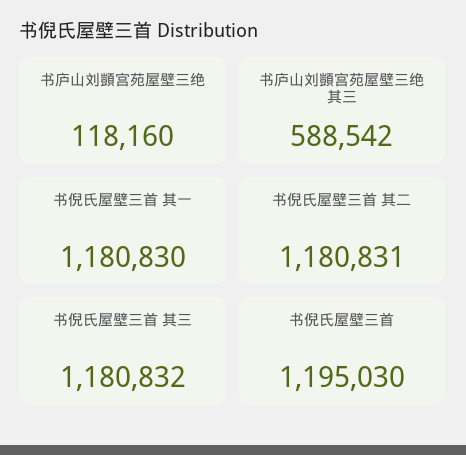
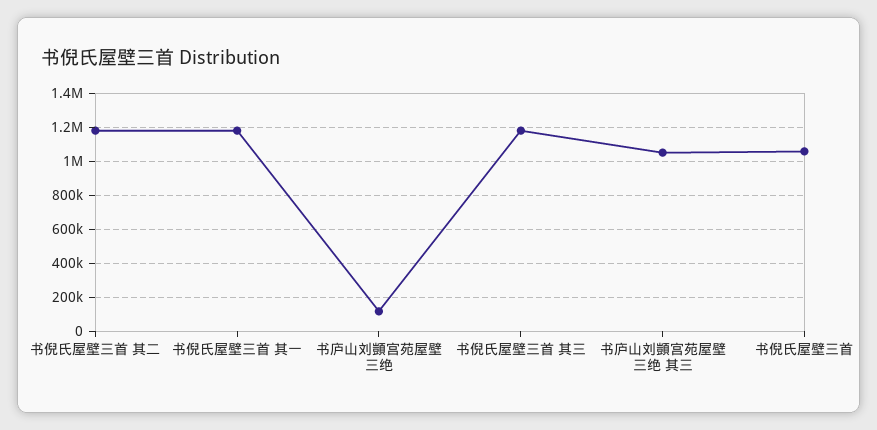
  {
    "书庐山刘顗宫苑屋壁三绝": 118160,
-   "书庐山刘顗宫苑屋壁三绝 其三": 588542,
+   "书庐山刘顗宫苑屋壁三绝 其三": 1050000,
    "书倪氏屋壁三首 其一": 1180830,
    "书倪氏屋壁三首 其二": 1180831,
    "书倪氏屋壁三首 其三": 1180832,
-   "书倪氏屋壁三首": 1195030
+   "书倪氏屋壁三首": 1050000
  }

